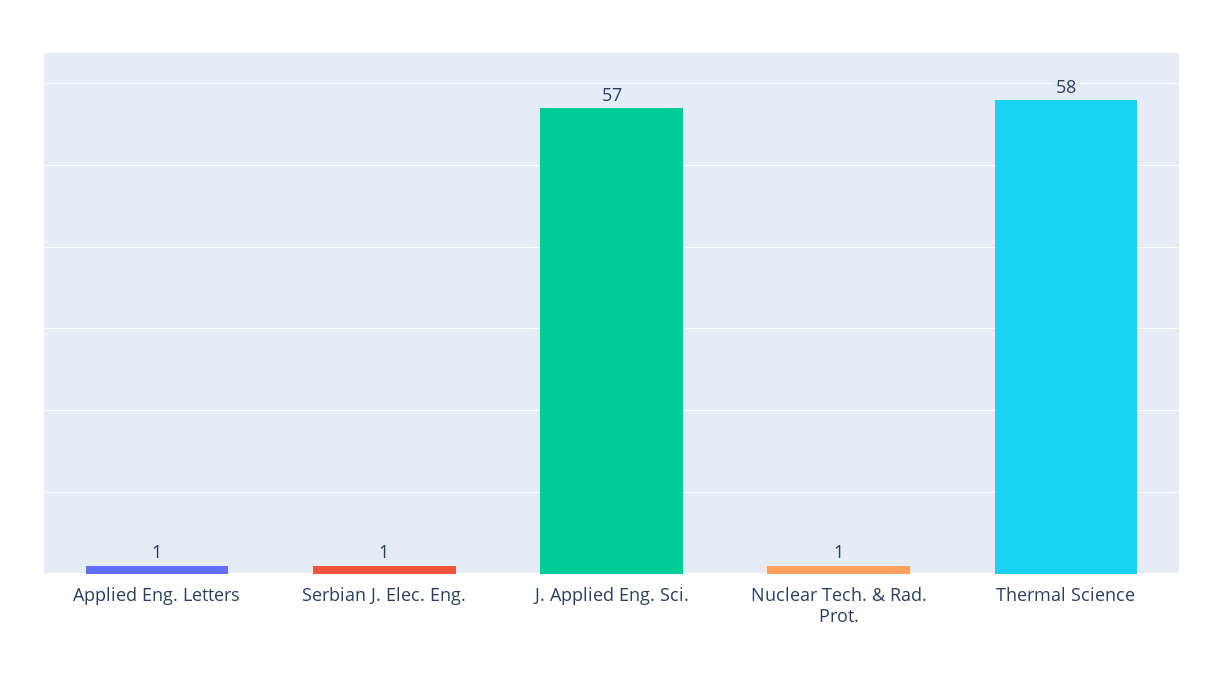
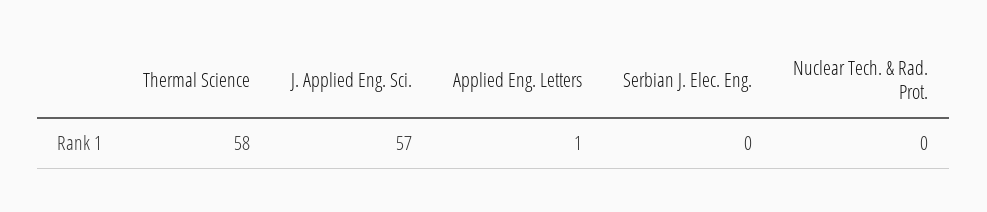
  {
    "Applied Eng. Letters": 1,
-   "Serbian J. Elec. Eng.": 1,
+   "Serbian J. Elec. Eng.": 0,
    "J. Applied Eng. Sci.": 57,
-   "Nuclear Tech. & Rad. Prot.": 1,
+   "Nuclear Tech. & Rad. Prot.": 0,
    "Thermal Science": 58
  }

